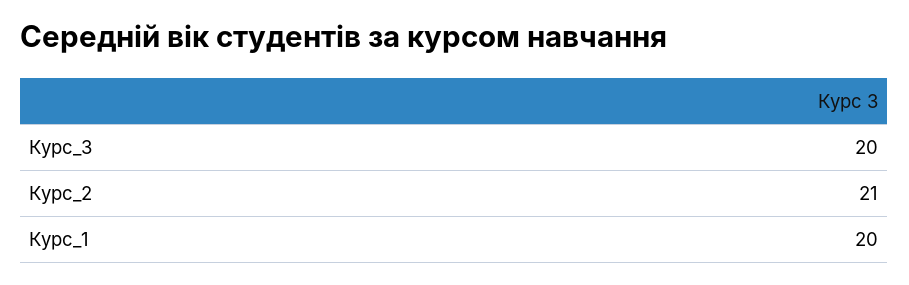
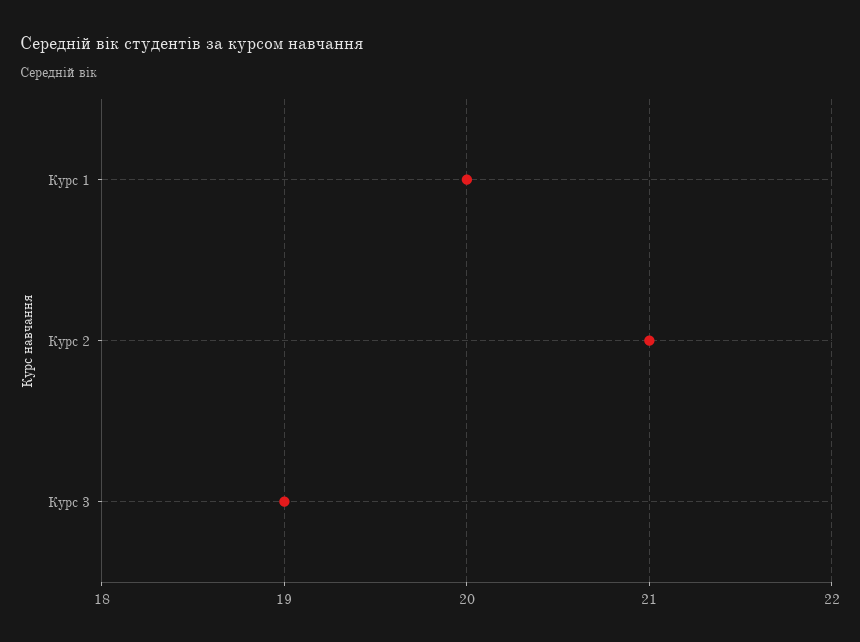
  {
-   "Курс_3": 20,
+   "Курс_3": 19,
    "Курс_2": 21,
    "Курс_1": 20
  }

